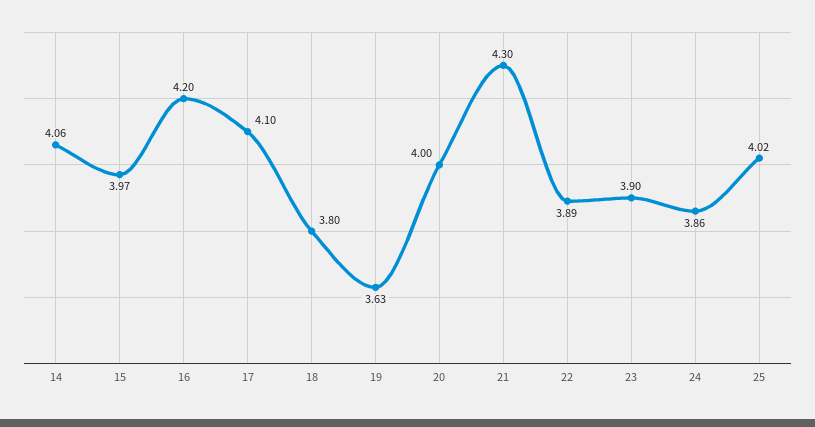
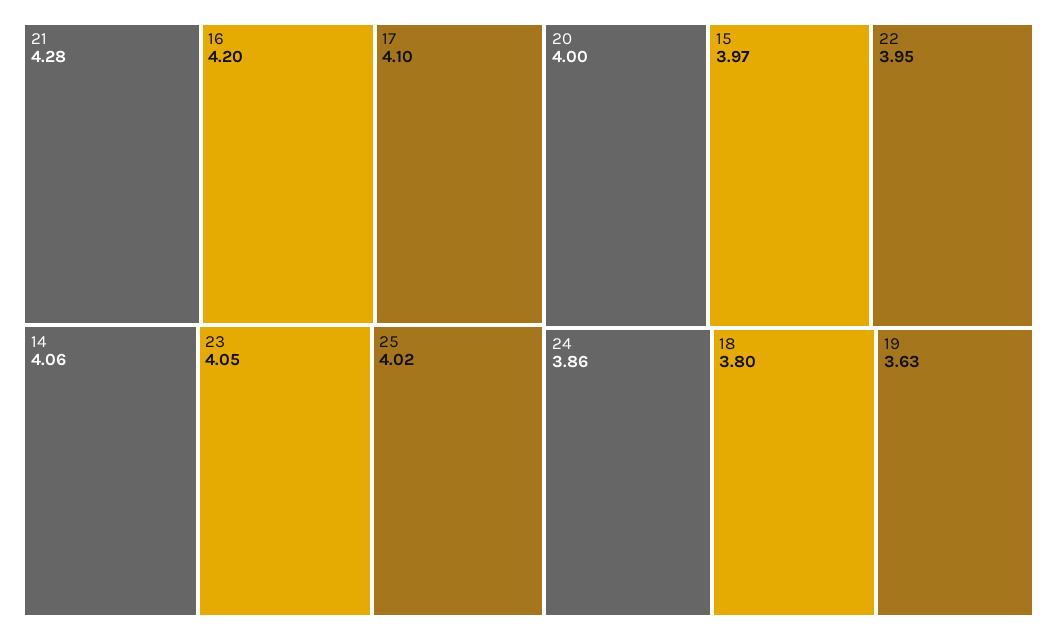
  {
    "14": 4.06,
    "15": 3.97,
    "16": 4.2,
    "17": 4.1,
    "18": 3.8,
    "19": 3.63,
    "20": 4,
-   "21": 4.3,
+   "21": 4.28,
-   "22": 3.89,
+   "22": 3.95,
-   "23": 3.9,
+   "23": 4.05,
    "24": 3.86,
    "25": 4.02
  }

